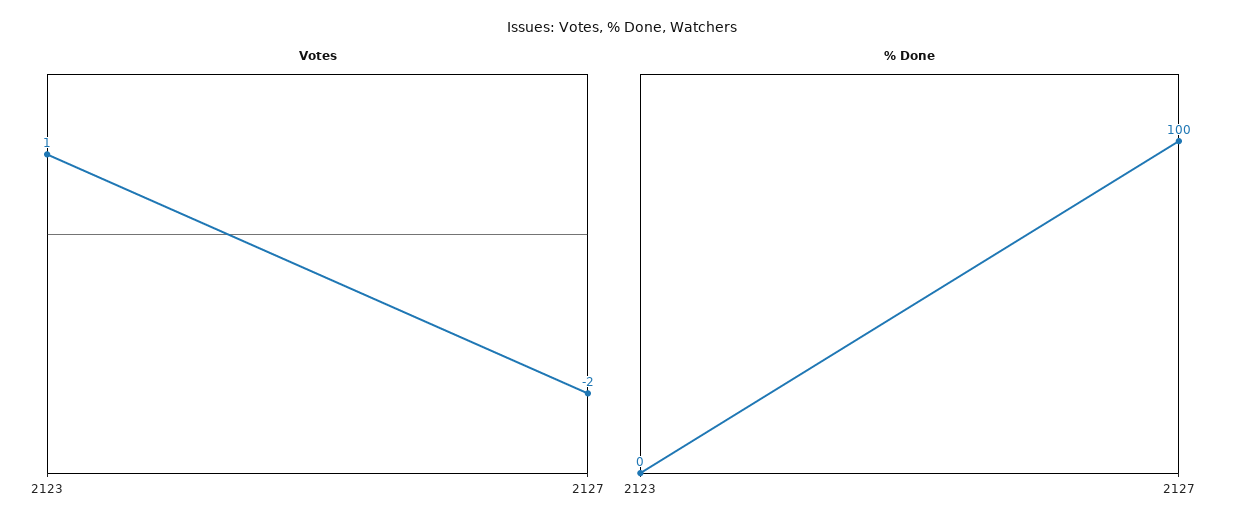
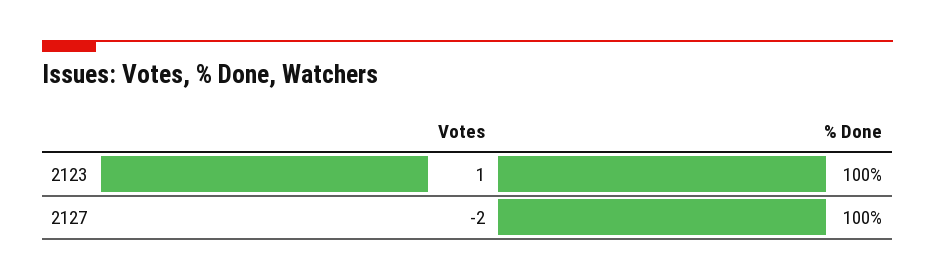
  {
    "Votes": {
      "2123": 1,
      "2127": -2
    },
    "% Done": {
-     "2123": 0,
+     "2123": 100,
      "2127": 100
    }
  }

